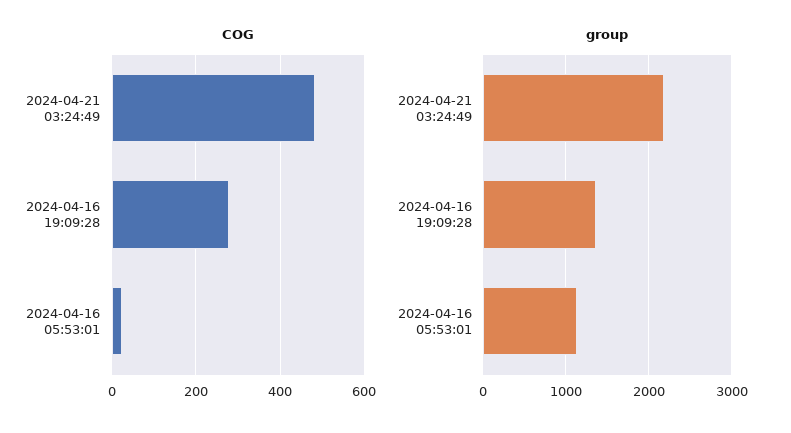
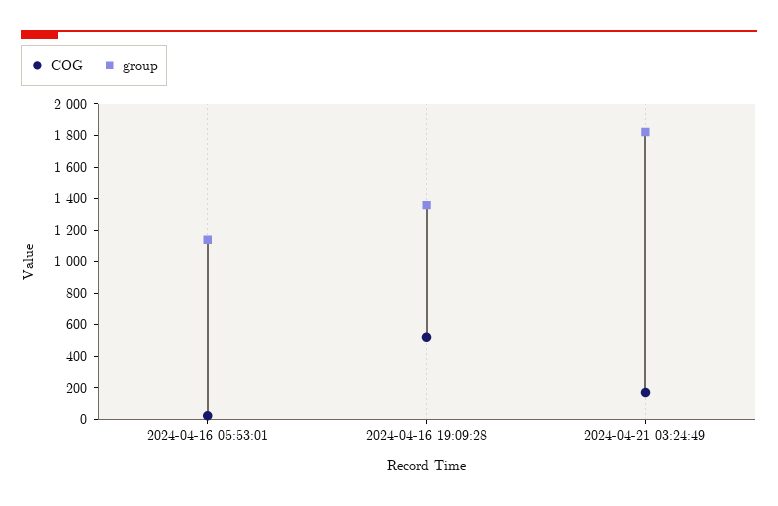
  {
    "COG": {
-     "2024-04-21 03:24:49": 480,
+     "2024-04-21 03:24:49": 200,
-     "2024-04-16 19:09:28": 280,
+     "2024-04-16 19:09:28": 500,
      "2024-04-16 05:53:01": 20
    },
    "group": {
-     "2024-04-21 03:24:49": 2200,
+     "2024-04-21 03:24:49": 1800,
      "2024-04-16 19:09:28": 1400,
      "2024-04-16 05:53:01": 1100
    }
  }

